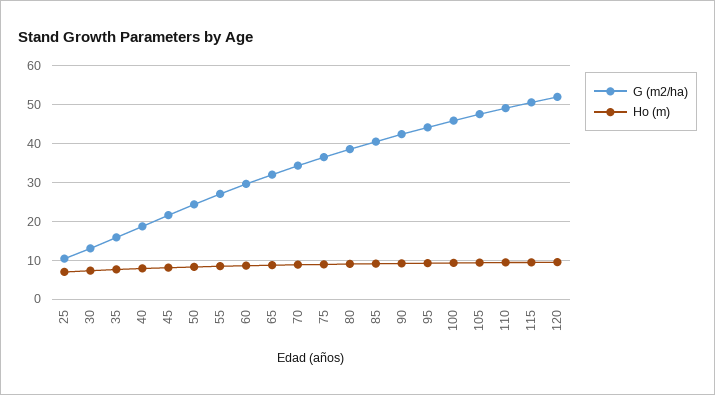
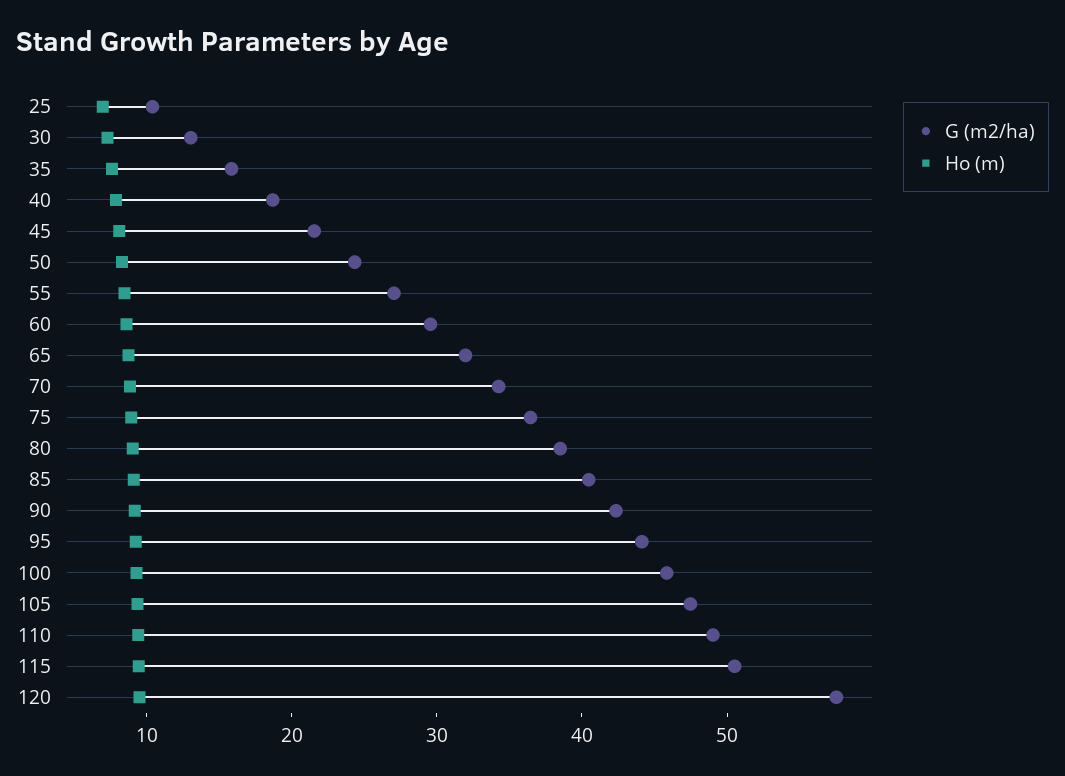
  {
    "G (m2/ha)": {
      "25": 10,
      "30": 14,
      "35": 16,
      "40": 18,
      "45": 22,
      "50": 24,
      "55": 28,
      "60": 30,
      "65": 32,
      "70": 34,
      "75": 36,
      "80": 38,
      "85": 40,
      "90": 42,
      "95": 44,
      "100": 46,
      "105": 48,
      "110": 50,
      "115": 50,
-     "120": 52
+     "120": 58
    },
    "Ho (m)": {
      "25": 6,
      "30": 8,
      "35": 8,
      "40": 8,
      "45": 8,
      "50": 8,
      "55": 8,
      "60": 8,
      "65": 8,
      "70": 8,
      "75": 8,
      "80": 10,
      "85": 10,
      "90": 10,
      "95": 10,
      "100": 10,
      "105": 10,
      "110": 10,
      "115": 10,
      "120": 10
    }
  }

